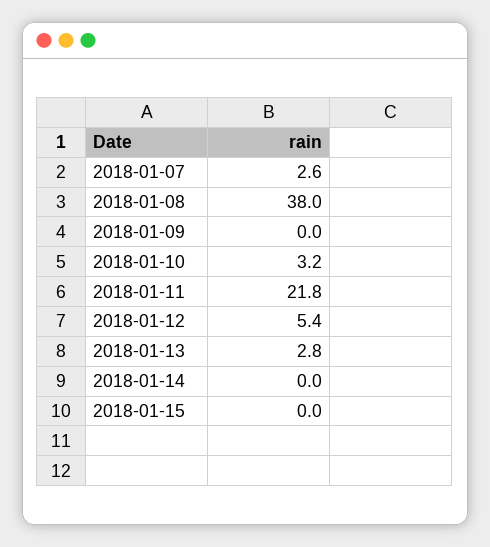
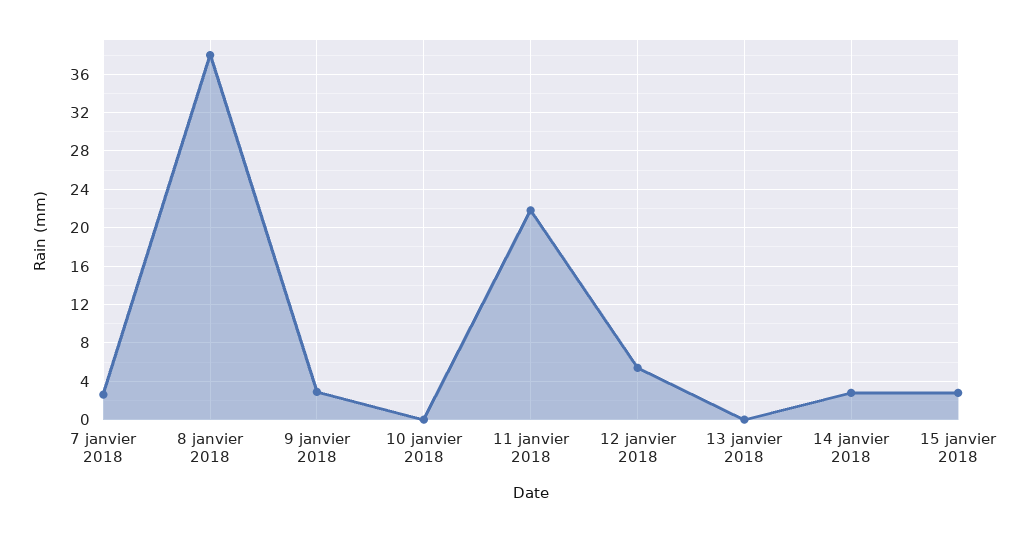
  {
    "2018-01-07": 2.6,
    "2018-01-08": 38,
-   "2018-01-09": 0,
+   "2018-01-09": 3,
-   "2018-01-10": 3.2,
+   "2018-01-10": 0,
    "2018-01-11": 21.8,
    "2018-01-12": 5.4,
-   "2018-01-13": 2.8,
+   "2018-01-13": 0,
-   "2018-01-14": 0,
+   "2018-01-14": 3,
-   "2018-01-15": 0
+   "2018-01-15": 3
  }

